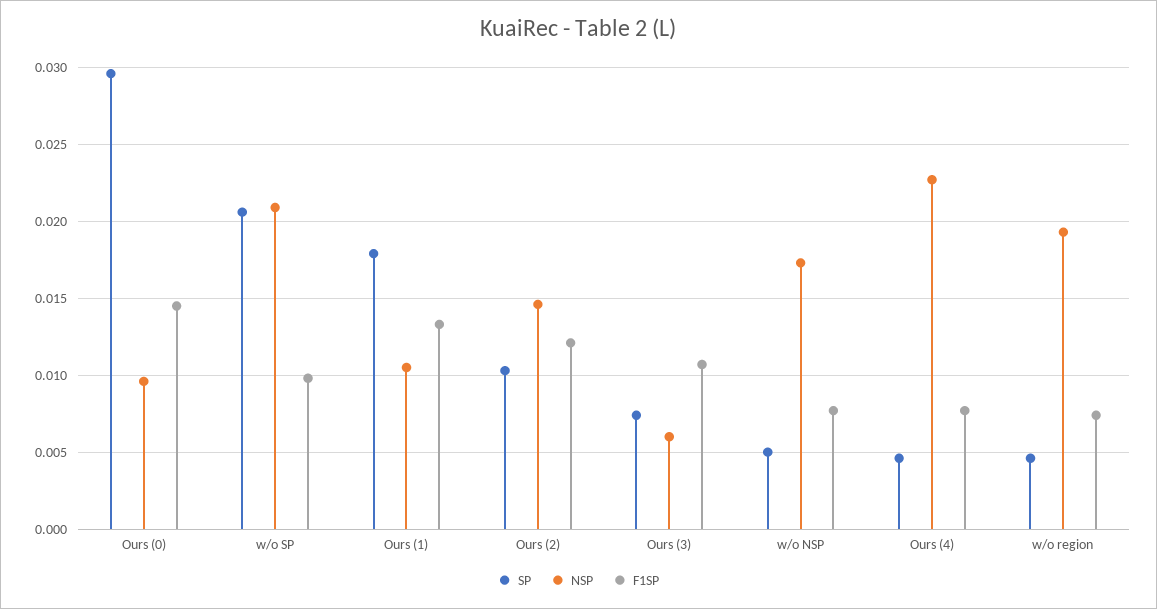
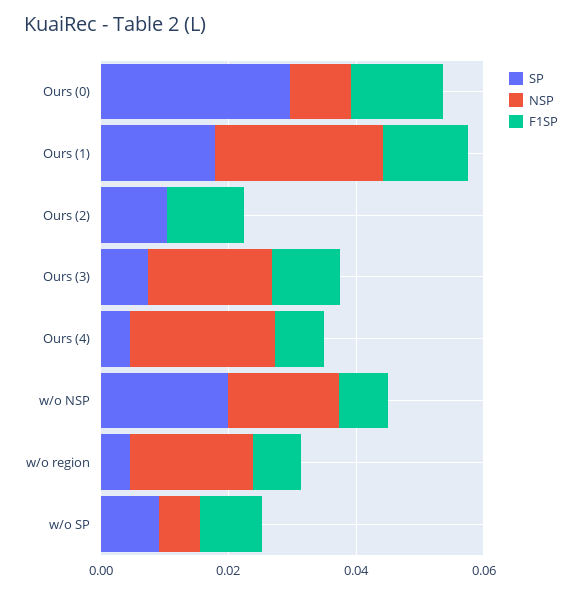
  {
    "SP": {
      "Ours (0)": 0.0295,
-     "w/o SP": 0.0205,
+     "w/o SP": 0.01,
      "Ours (1)": 0.018,
      "Ours (2)": 0.0105,
      "Ours (3)": 0.0075,
-     "w/o NSP": 0.005,
+     "w/o NSP": 0.02,
      "Ours (4)": 0.0045,
      "w/o region": 0.0045
    },
    "NSP": {
      "Ours (0)": 0.0095,
-     "w/o SP": 0.021,
+     "w/o SP": 0.005,
-     "Ours (1)": 0.0105,
+     "Ours (1)": 0.025,
-     "Ours (2)": 0.0145,
+     "Ours (2)": 0,
-     "Ours (3)": 0.006,
+     "Ours (3)": 0.02,
      "w/o NSP": 0.0175,
      "Ours (4)": 0.0225,
      "w/o region": 0.0195
    },
    "F1SP": {
      "Ours (0)": 0.0145,
      "w/o SP": 0.01,
      "Ours (1)": 0.0135,
      "Ours (2)": 0.012,
      "Ours (3)": 0.0105,
      "w/o NSP": 0.0075,
      "Ours (4)": 0.0075,
      "w/o region": 0.0075
    }
  }

